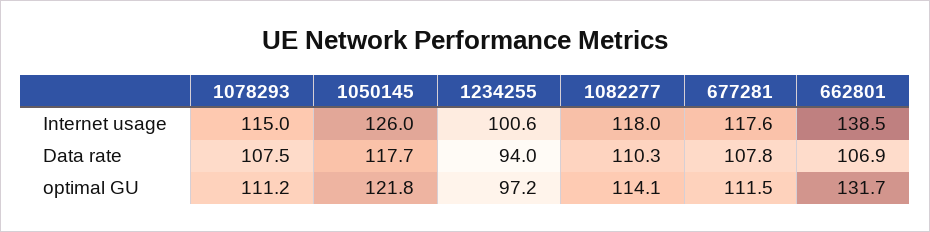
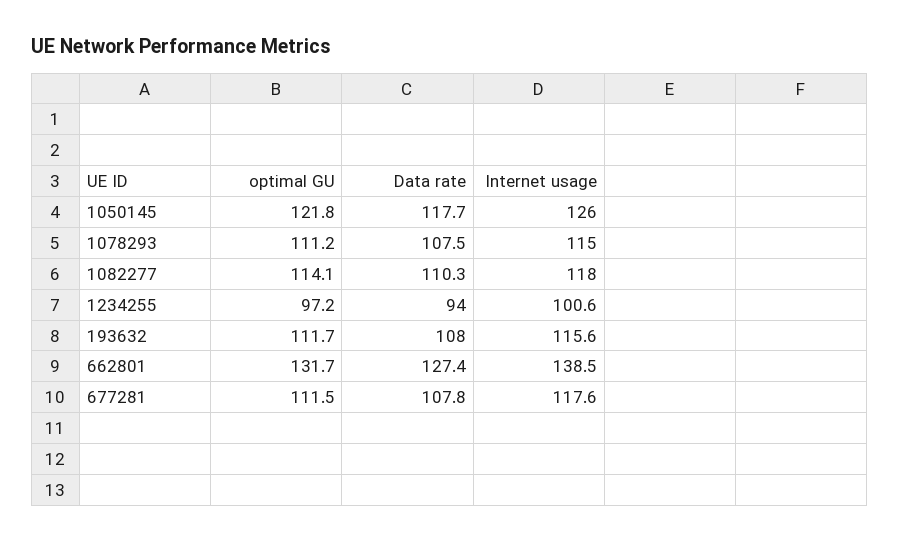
  {
    "1078293": {
      "Internet usage": 115,
      "Data rate": 107.5,
      "optimal GU": 111.2
    },
    "1050145": {
      "Internet usage": 126,
      "Data rate": 117.7,
      "optimal GU": 121.8
    },
    "1234255": {
      "Internet usage": 100.6,
      "Data rate": 94,
      "optimal GU": 97.2
    },
    "1082277": {
      "Internet usage": 118,
      "Data rate": 110.3,
      "optimal GU": 114.1
    },
    "677281": {
      "Internet usage": 117.6,
      "Data rate": 107.8,
      "optimal GU": 111.5
    },
    "662801": {
      "Internet usage": 138.5,
-     "Data rate": 106.9,
+     "Data rate": 127.4,
      "optimal GU": 131.7
-   }
+   },
+   "193632": {
+     "optimal GU": 111.7,
+     "Data rate": 108,
+     "Internet usage": 115.6
+   }
  }

